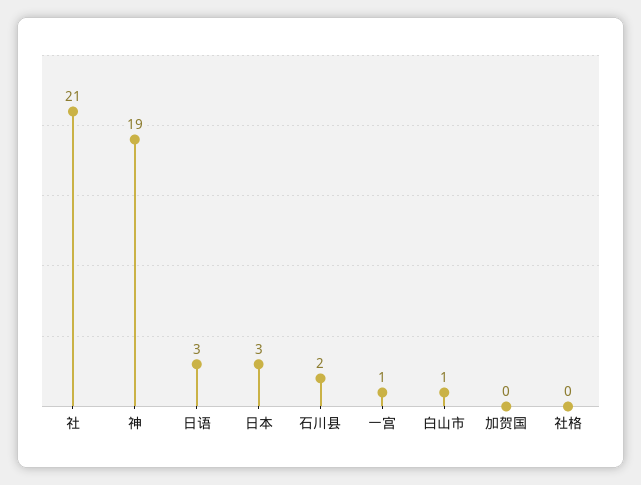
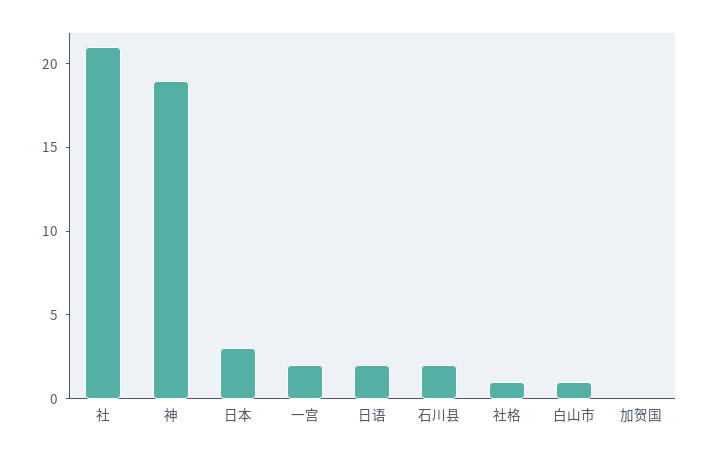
  {
    "社": 21,
    "神": 19,
-   "日语": 3,
+   "日语": 2,
    "日本": 3,
    "石川县": 2,
-   "一宫": 1,
+   "一宫": 2,
    "白山市": 1,
    "加贺国": 0,
-   "社格": 0
+   "社格": 1
  }

